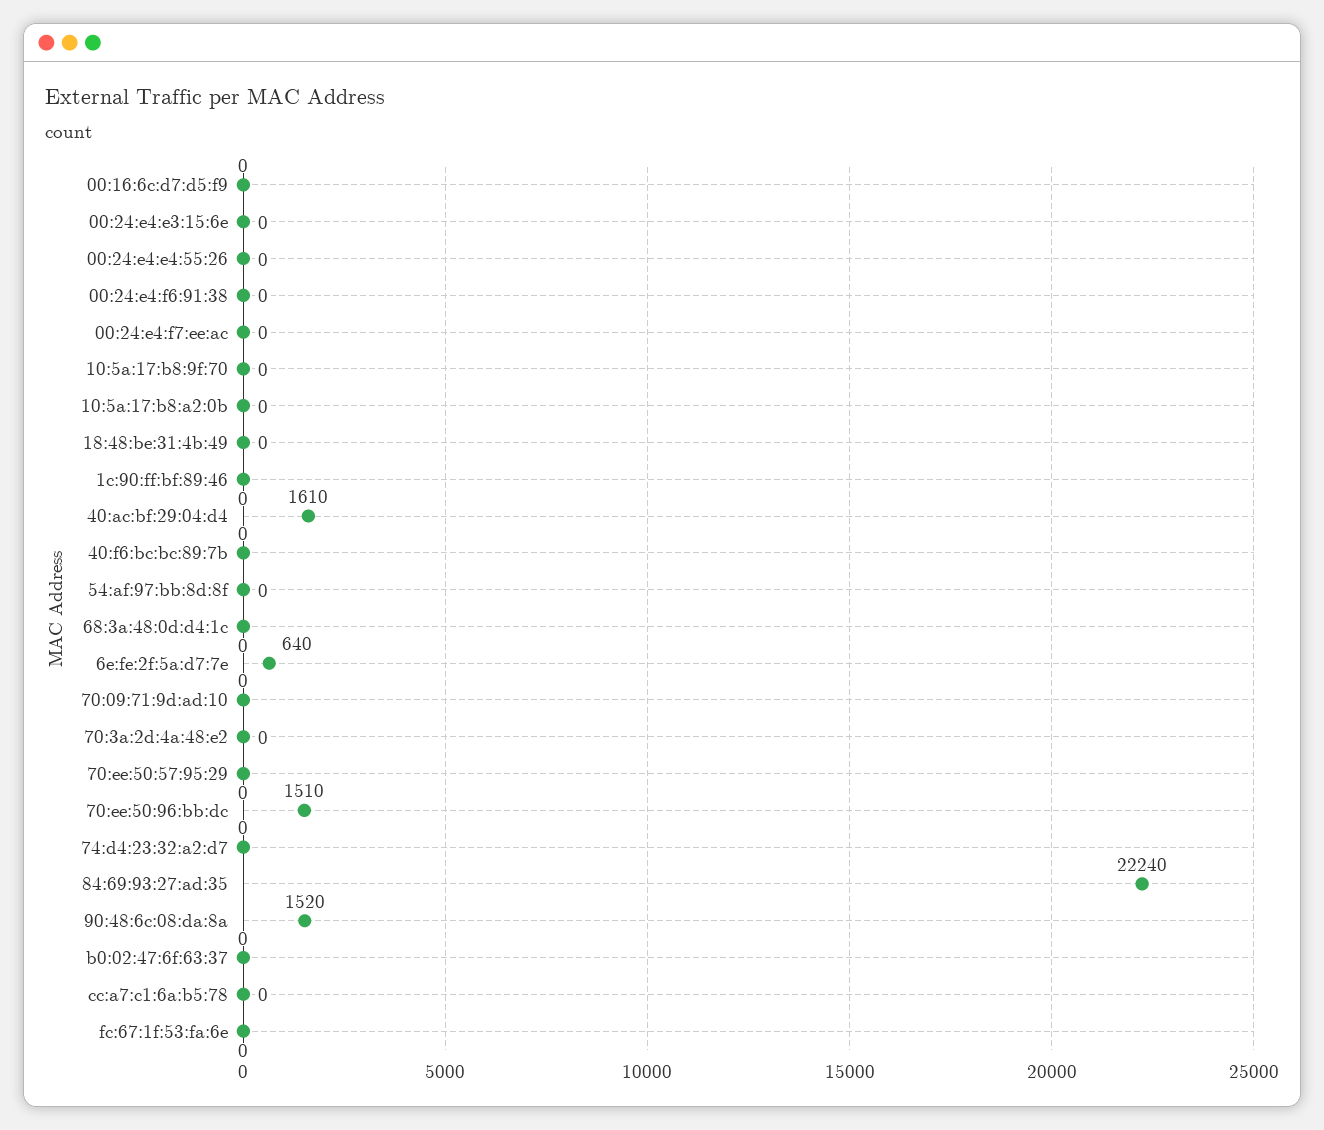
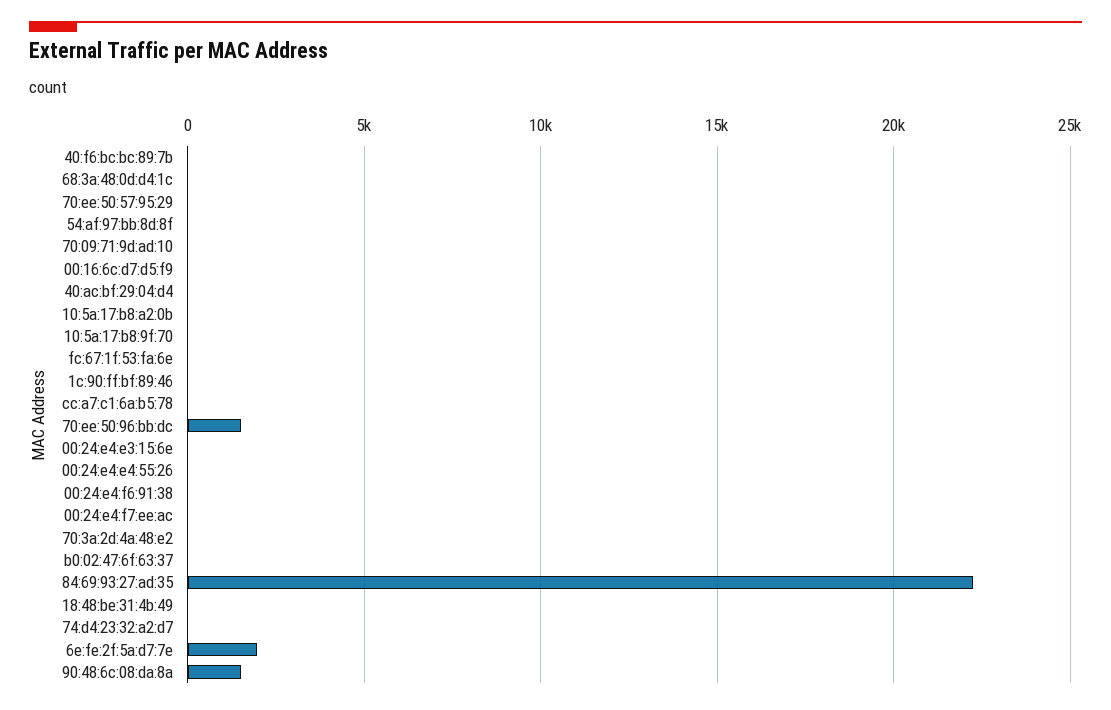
  {
    "00:16:6c:d7:d5:f9": 0,
    "00:24:e4:e3:15:6e": 0,
    "00:24:e4:e4:55:26": 0,
    "00:24:e4:f6:91:38": 0,
    "00:24:e4:f7:ee:ac": 0,
    "10:5a:17:b8:9f:70": 0,
    "10:5a:17:b8:a2:0b": 0,
    "18:48:be:31:4b:49": 0,
    "1c:90:ff:bf:89:46": 0,
-   "40:ac:bf:29:04:d4": 1610,
+   "40:ac:bf:29:04:d4": 0,
    "40:f6:bc:bc:89:7b": 0,
    "54:af:97:bb:8d:8f": 0,
    "68:3a:48:0d:d4:1c": 0,
-   "6e:fe:2f:5a:d7:7e": 640,
+   "6e:fe:2f:5a:d7:7e": 2000,
    "70:09:71:9d:ad:10": 0,
    "70:3a:2d:4a:48:e2": 0,
    "70:ee:50:57:95:29": 0,
    "70:ee:50:96:bb:dc": 1510,
    "74:d4:23:32:a2:d7": 0,
    "84:69:93:27:ad:35": 22240,
    "90:48:6c:08:da:8a": 1520,
    "b0:02:47:6f:63:37": 0,
    "cc:a7:c1:6a:b5:78": 0,
    "fc:67:1f:53:fa:6e": 0
  }

